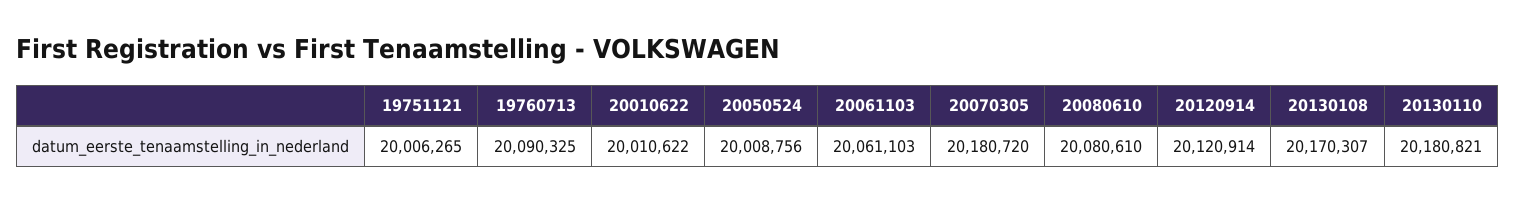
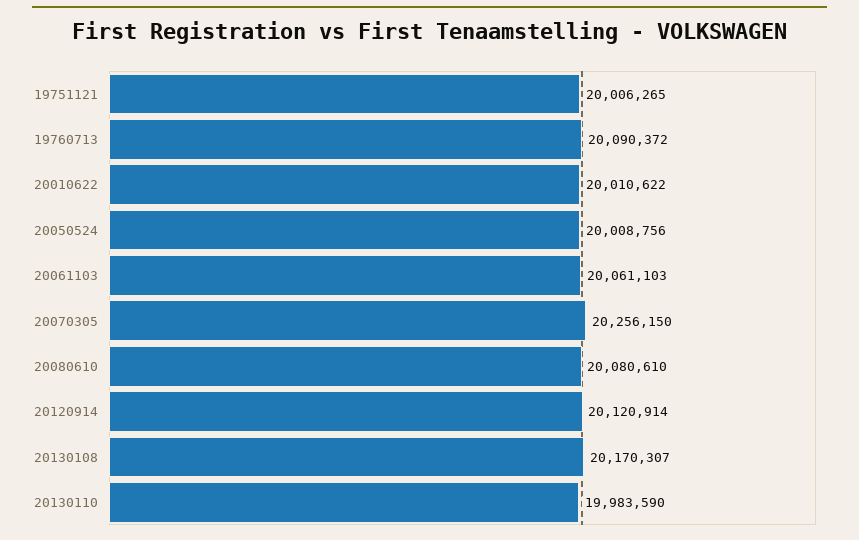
  {
    "19751121": 20006265,
-   "19760713": 20090325,
+   "19760713": 20090372,
    "20010622": 20010622,
    "20050524": 20008756,
    "20061103": 20061103,
-   "20070305": 20180720,
+   "20070305": 20256150,
    "20080610": 20080610,
    "20120914": 20120914,
    "20130108": 20170307,
-   "20130110": 20180821
+   "20130110": 19983590
  }

